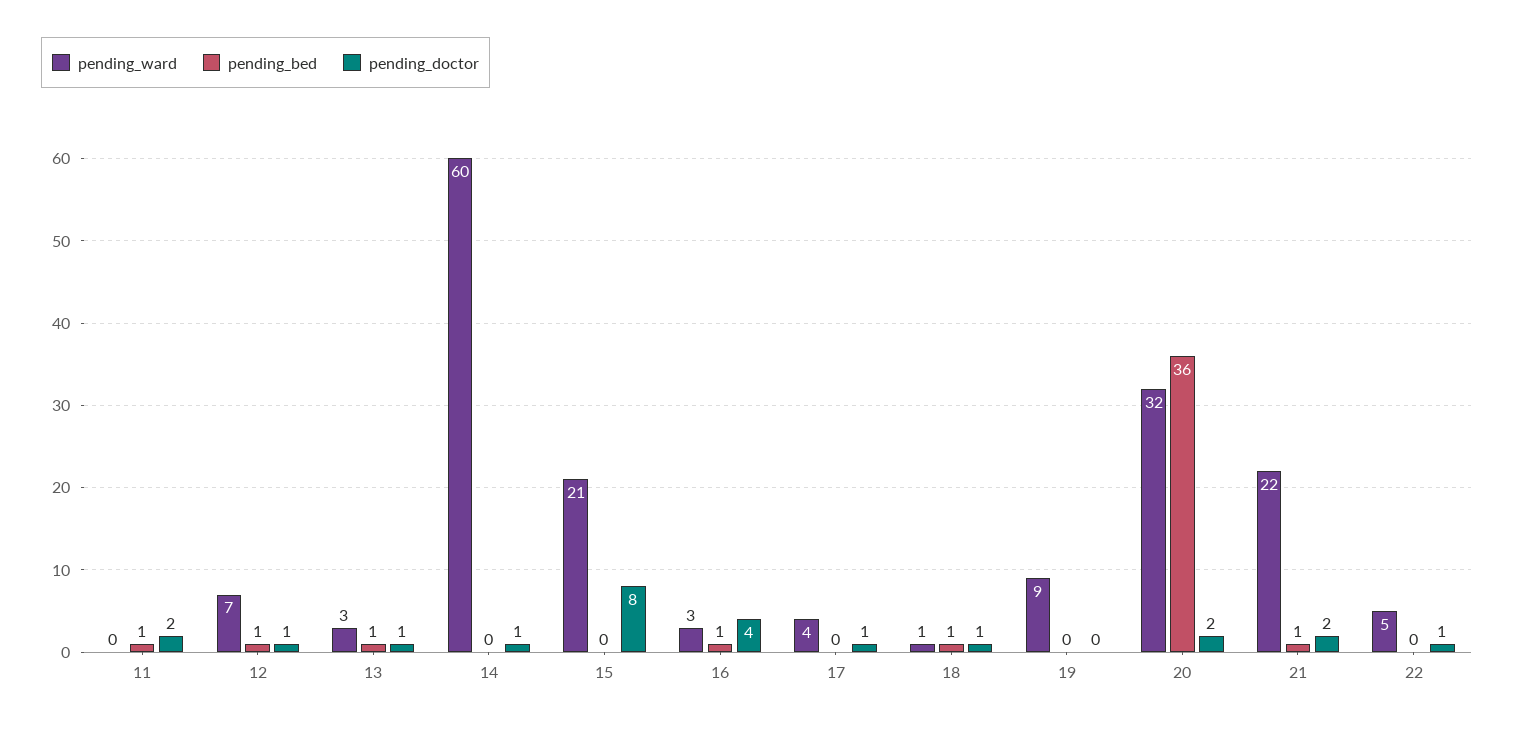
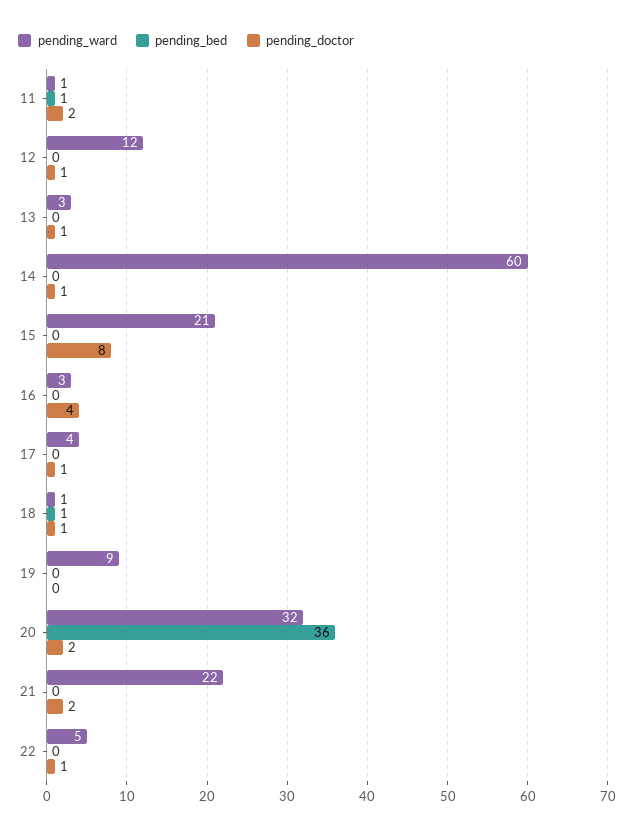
  {
    "pending_ward": {
-     "11": 0,
+     "11": 1,
-     "12": 7,
+     "12": 12,
      "13": 3,
      "14": 60,
      "15": 21,
      "16": 3,
      "17": 4,
      "18": 1,
      "19": 9,
      "20": 32,
      "21": 22,
      "22": 5
    },
    "pending_bed": {
      "11": 1,
-     "12": 1,
+     "12": 0,
-     "13": 1,
+     "13": 0,
      "14": 0,
      "15": 0,
-     "16": 1,
+     "16": 0,
      "17": 0,
      "18": 1,
      "19": 0,
      "20": 36,
-     "21": 1,
+     "21": 0,
      "22": 0
    },
    "pending_doctor": {
      "11": 2,
      "12": 1,
      "13": 1,
      "14": 1,
      "15": 8,
      "16": 4,
      "17": 1,
      "18": 1,
      "19": 0,
      "20": 2,
      "21": 2,
      "22": 1
    }
  }

